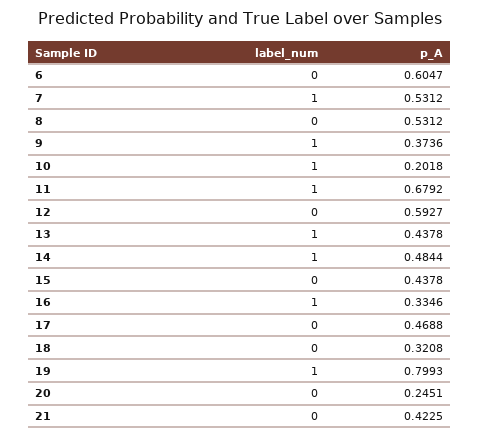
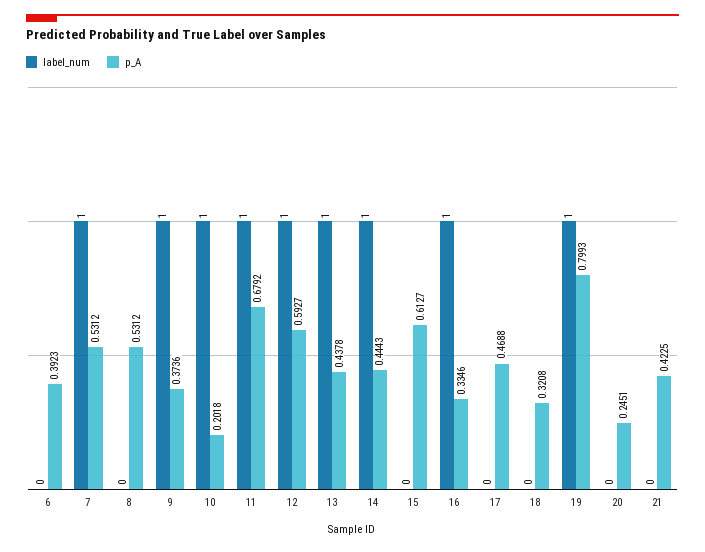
  {
    "label_num": {
      "6": 0,
      "7": 1,
      "8": 0,
      "9": 1,
      "10": 1,
      "11": 1,
-     "12": 0,
+     "12": 1,
      "13": 1,
      "14": 1,
      "15": 0,
      "16": 1,
      "17": 0,
      "18": 0,
      "19": 1,
      "20": 0,
      "21": 0
    },
    "p_A": {
-     "6": 0.6047,
+     "6": 0.3923,
      "7": 0.5312,
      "8": 0.5312,
      "9": 0.3736,
      "10": 0.2018,
      "11": 0.6792,
      "12": 0.5927,
      "13": 0.4378,
-     "14": 0.4844,
+     "14": 0.4443,
-     "15": 0.4378,
+     "15": 0.6127,
      "16": 0.3346,
      "17": 0.4688,
      "18": 0.3208,
      "19": 0.7993,
      "20": 0.2451,
      "21": 0.4225
    }
  }

